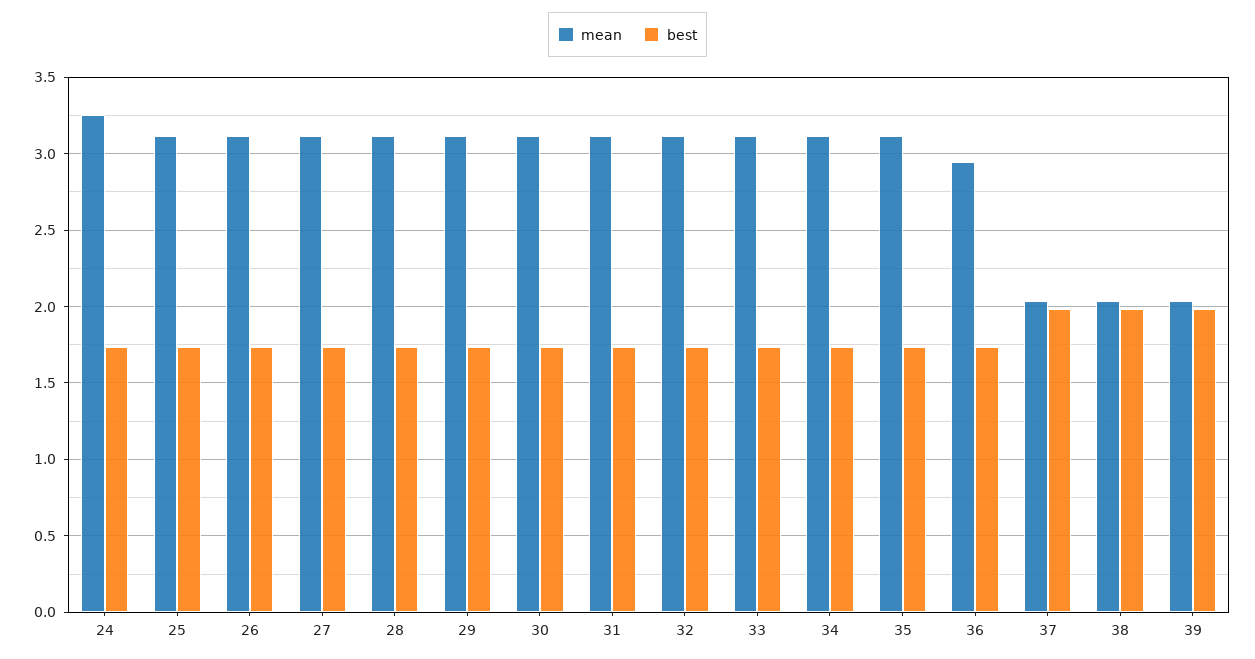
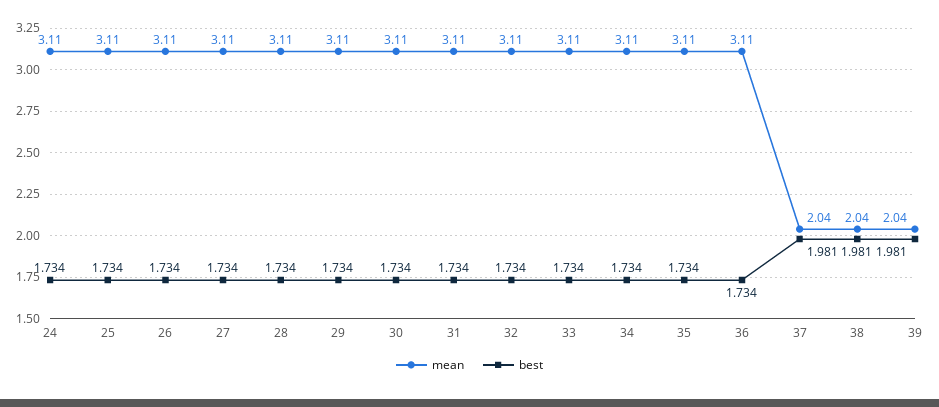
  {
    "mean": {
-     "24": 3.25,
+     "24": 3.11,
      "25": 3.11,
      "26": 3.11,
      "27": 3.11,
      "28": 3.11,
      "29": 3.11,
      "30": 3.11,
      "31": 3.11,
      "32": 3.11,
      "33": 3.11,
      "34": 3.11,
      "35": 3.11,
-     "36": 2.95,
+     "36": 3.11,
      "37": 2.04,
      "38": 2.04,
      "39": 2.04
    },
    "best": {
      "24": 1.734,
      "25": 1.734,
      "26": 1.734,
      "27": 1.734,
      "28": 1.734,
      "29": 1.734,
      "30": 1.734,
      "31": 1.734,
      "32": 1.734,
      "33": 1.734,
      "34": 1.734,
      "35": 1.734,
      "36": 1.734,
      "37": 1.981,
      "38": 1.981,
      "39": 1.981
    }
  }

